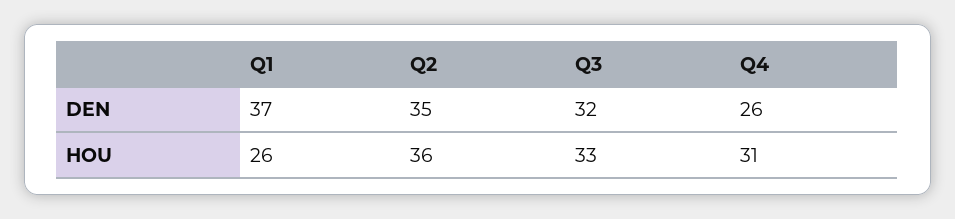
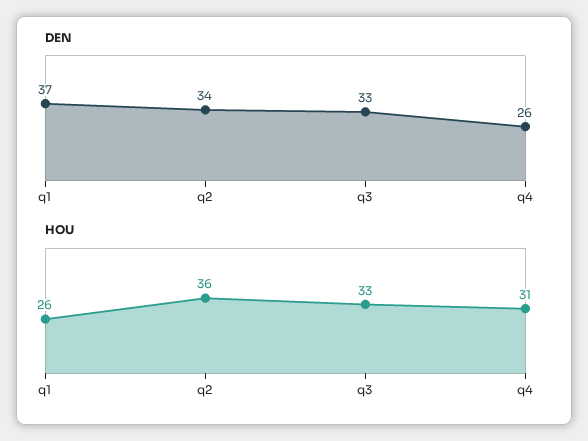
  {
    "DEN": {
      "Q1": 37,
-     "Q2": 35,
+     "Q2": 34,
-     "Q3": 32,
+     "Q3": 33,
      "Q4": 26
    },
    "HOU": {
      "Q1": 26,
      "Q2": 36,
      "Q3": 33,
      "Q4": 31
    }
  }

